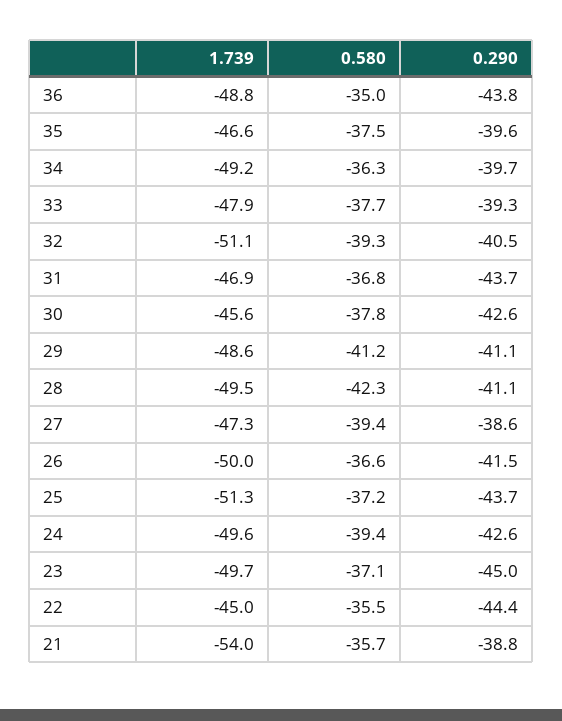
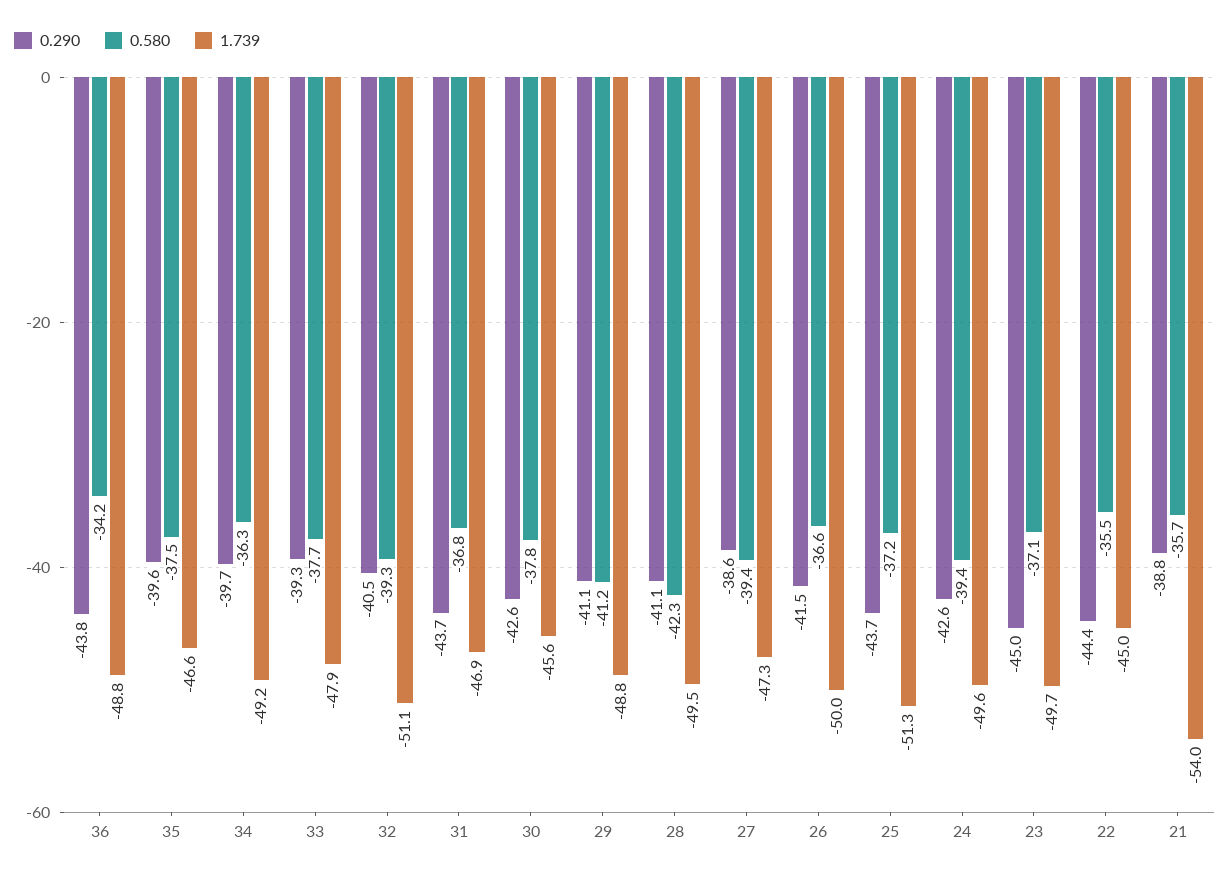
  {
    "1.739": {
      "36": -48.8,
      "35": -46.6,
      "34": -49.2,
      "33": -47.9,
      "32": -51.1,
      "31": -46.9,
      "30": -45.6,
-     "29": -48.6,
+     "29": -48.8,
      "28": -49.5,
      "27": -47.3,
      "26": -50,
      "25": -51.3,
      "24": -49.6,
      "23": -49.7,
      "22": -45,
      "21": -54
    },
    "0.580": {
-     "36": -35,
+     "36": -34.2,
      "35": -37.5,
      "34": -36.3,
      "33": -37.7,
      "32": -39.3,
      "31": -36.8,
      "30": -37.8,
      "29": -41.2,
      "28": -42.3,
      "27": -39.4,
      "26": -36.6,
      "25": -37.2,
      "24": -39.4,
      "23": -37.1,
      "22": -35.5,
      "21": -35.7
    },
    "0.290": {
      "36": -43.8,
      "35": -39.6,
      "34": -39.7,
      "33": -39.3,
      "32": -40.5,
      "31": -43.7,
      "30": -42.6,
      "29": -41.1,
      "28": -41.1,
      "27": -38.6,
      "26": -41.5,
      "25": -43.7,
      "24": -42.6,
      "23": -45,
      "22": -44.4,
      "21": -38.8
    }
  }

